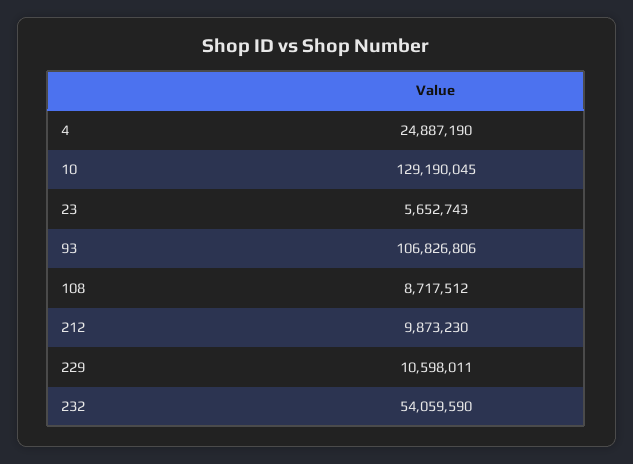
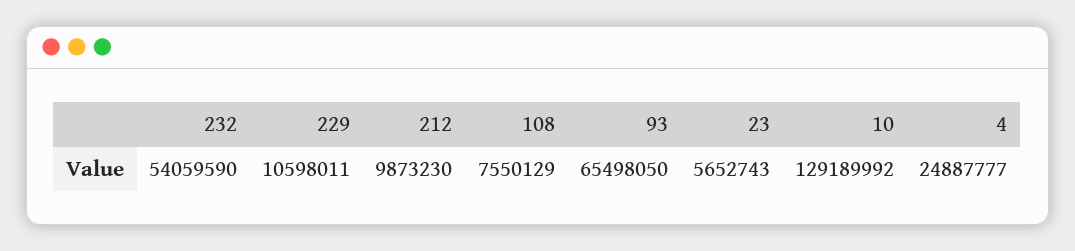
  {
-   "4": 24887190,
+   "4": 24887777,
-   "10": 129190045,
+   "10": 129189992,
    "23": 5652743,
-   "93": 106826806,
+   "93": 65498050,
-   "108": 8717512,
+   "108": 7550129,
    "212": 9873230,
    "229": 10598011,
    "232": 54059590
  }

